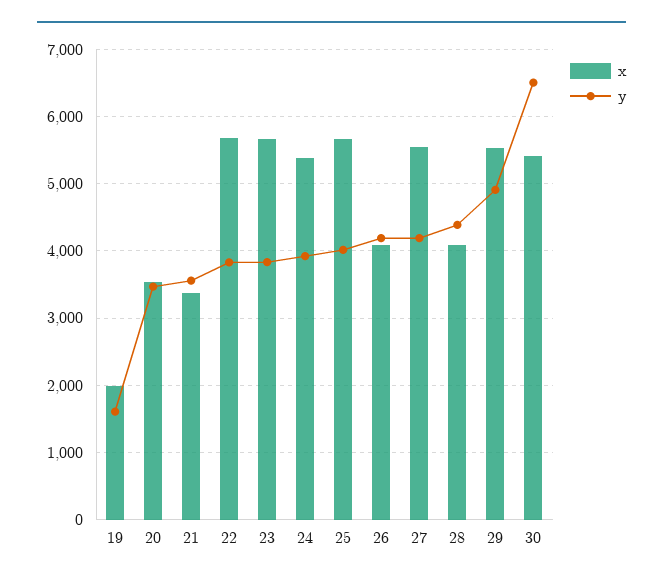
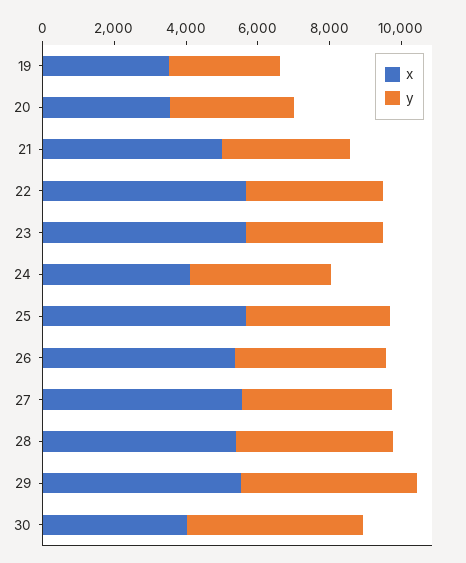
  {
    "x": {
-     "19": 2000,
+     "19": 3500,
      "20": 3500,
-     "21": 3400,
+     "21": 5000,
      "22": 5700,
      "23": 5700,
-     "24": 5400,
+     "24": 4000,
      "25": 5700,
-     "26": 4100,
+     "26": 5500,
      "27": 5600,
-     "28": 4100,
+     "28": 5500,
      "29": 5500,
-     "30": 5400
+     "30": 4000
    },
    "y": {
-     "19": 1600,
+     "19": 3000,
      "20": 3500,
      "21": 3600,
      "22": 3800,
      "23": 3800,
      "24": 3900,
      "25": 4000,
      "26": 4200,
      "27": 4200,
      "28": 4400,
      "29": 4900,
-     "30": 6500
+     "30": 5000
    }
  }

